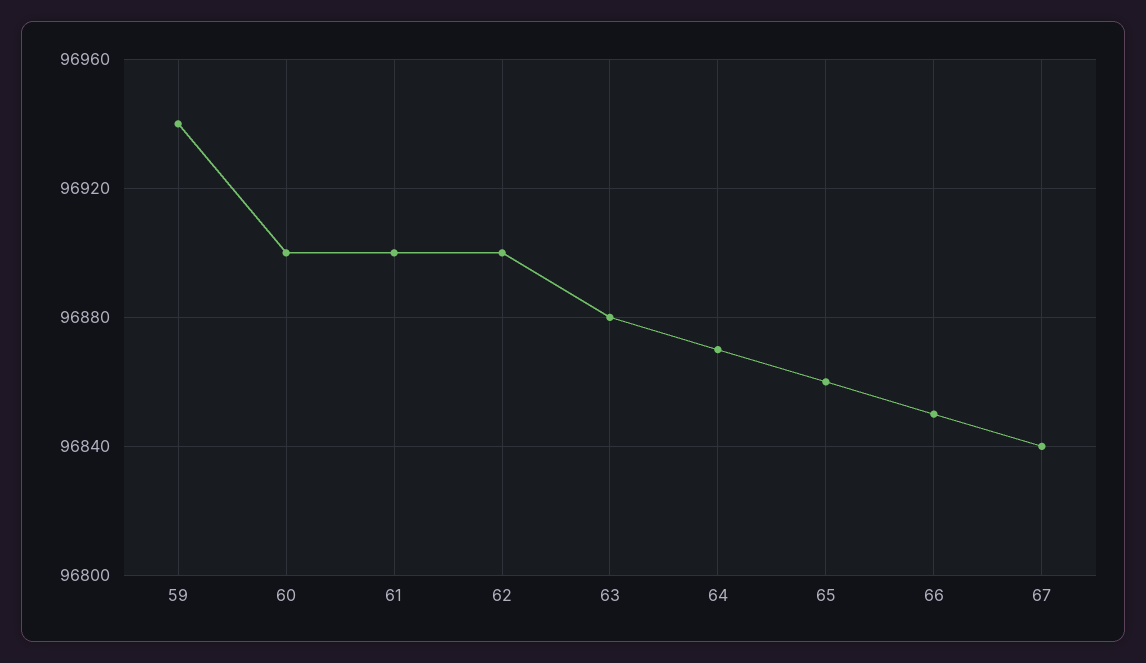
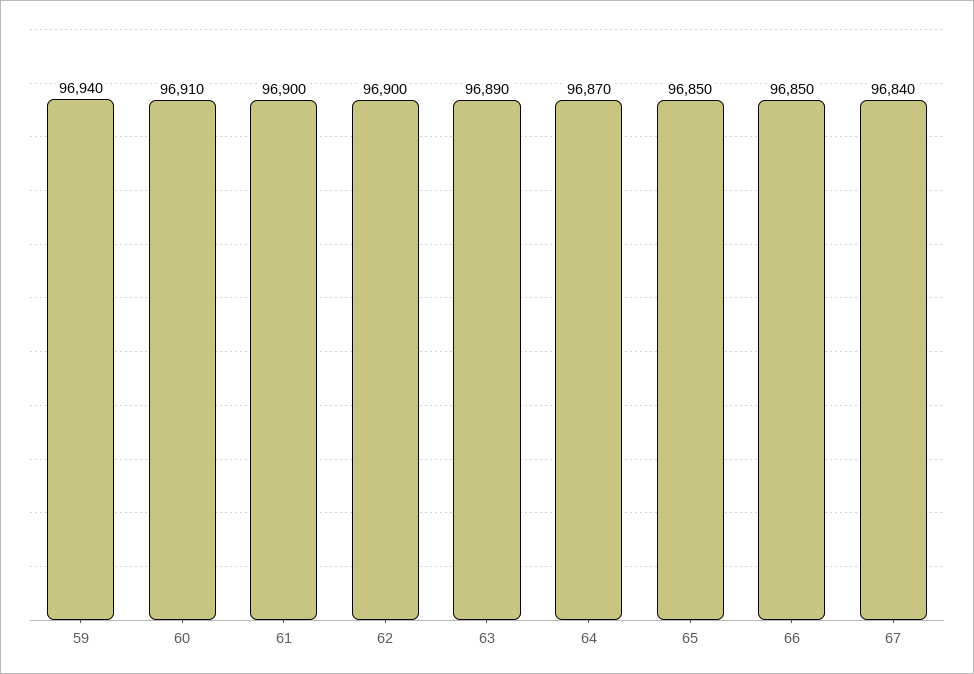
  {
    "59": 96940,
-   "60": 96900,
+   "60": 96910,
    "61": 96900,
    "62": 96900,
-   "63": 96880,
+   "63": 96890,
    "64": 96870,
-   "65": 96860,
+   "65": 96850,
    "66": 96850,
    "67": 96840
  }

